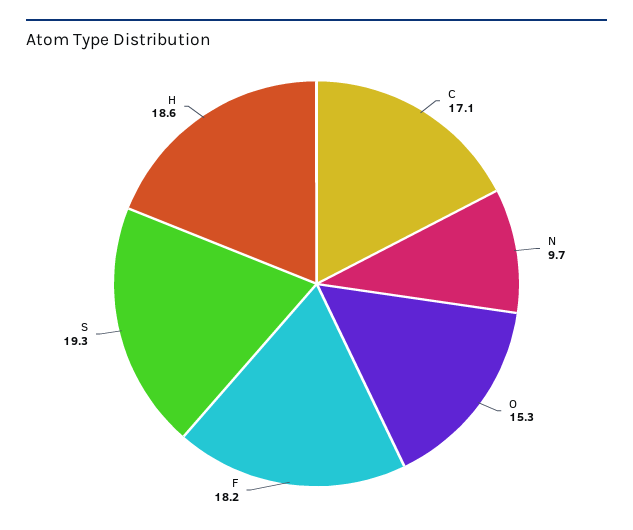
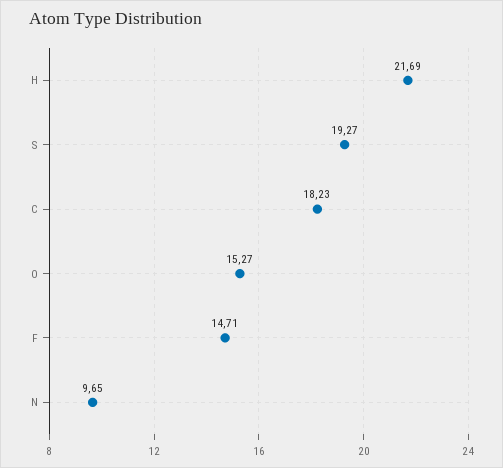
  {
-   "C": 17.1,
+   "C": 18.23,
    "N": 9.65,
    "O": 15.27,
-   "F": 18.2,
+   "F": 14.71,
    "S": 19.27,
-   "H": 18.6
+   "H": 21.69
  }

